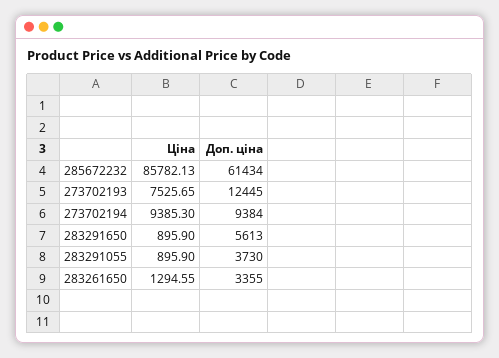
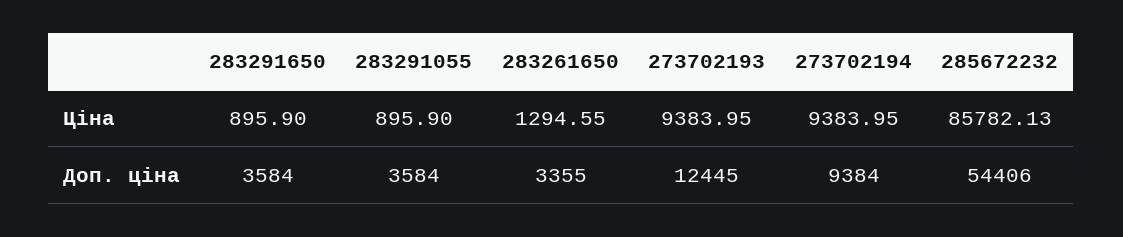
  {
    "Ціна": {
      "285672232": 85782.13,
-     "273702193": 7525.65,
+     "273702193": 9383.95,
-     "273702194": 9385.3,
+     "273702194": 9383.95,
      "283291650": 895.9,
      "283291055": 895.9,
      "283261650": 1294.55
    },
    "Доп. ціна": {
-     "285672232": 61434,
+     "285672232": 54406,
      "273702193": 12445,
      "273702194": 9384,
-     "283291650": 5613,
+     "283291650": 3584,
-     "283291055": 3730,
+     "283291055": 3584,
      "283261650": 3355
    }
  }

